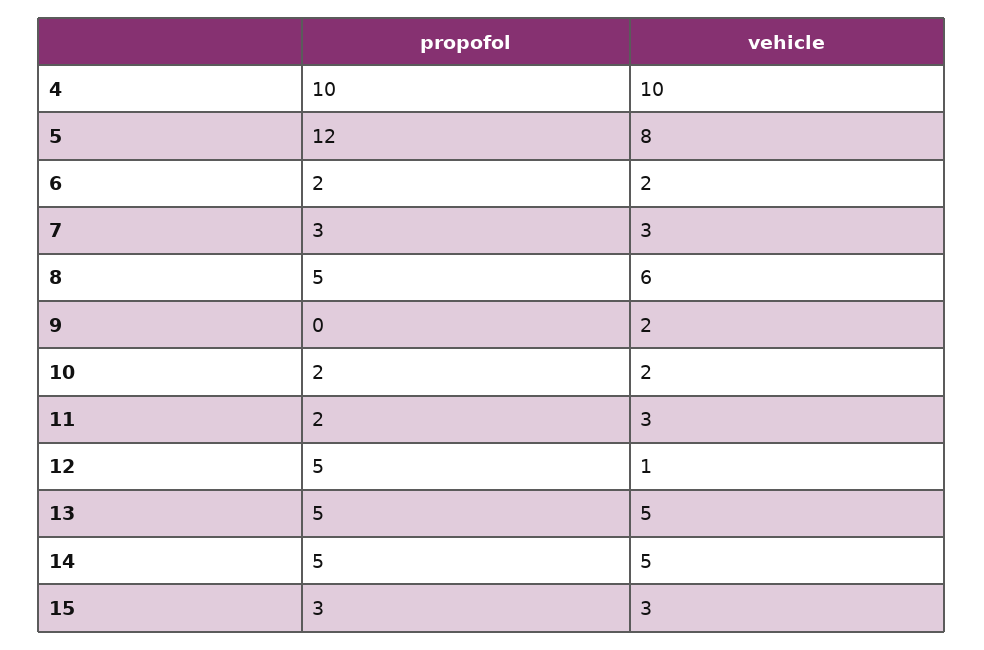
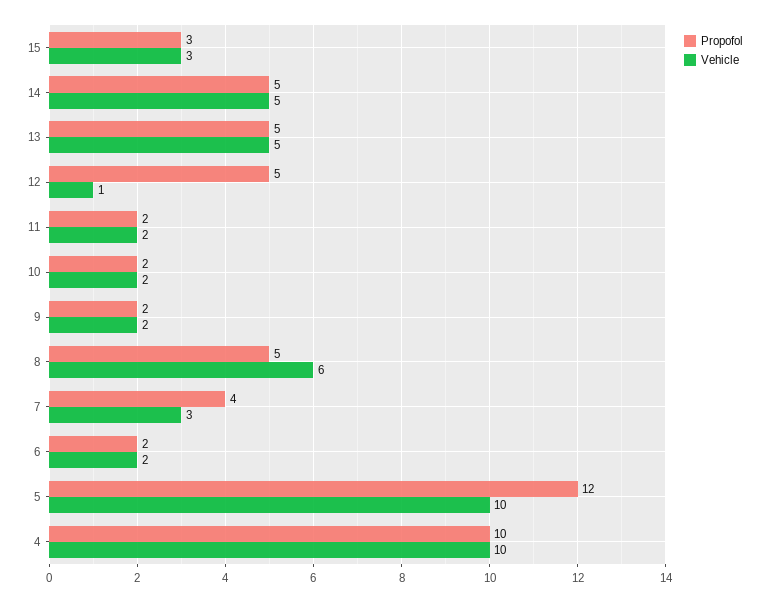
  {
    "propofol": {
      "4": 10,
      "5": 12,
      "6": 2,
-     "7": 3,
+     "7": 4,
      "8": 5,
-     "9": 0,
+     "9": 2,
      "10": 2,
      "11": 2,
      "12": 5,
      "13": 5,
      "14": 5,
      "15": 3
    },
    "vehicle": {
      "4": 10,
-     "5": 8,
+     "5": 10,
      "6": 2,
      "7": 3,
      "8": 6,
      "9": 2,
      "10": 2,
-     "11": 3,
+     "11": 2,
      "12": 1,
      "13": 5,
      "14": 5,
      "15": 3
    }
  }

